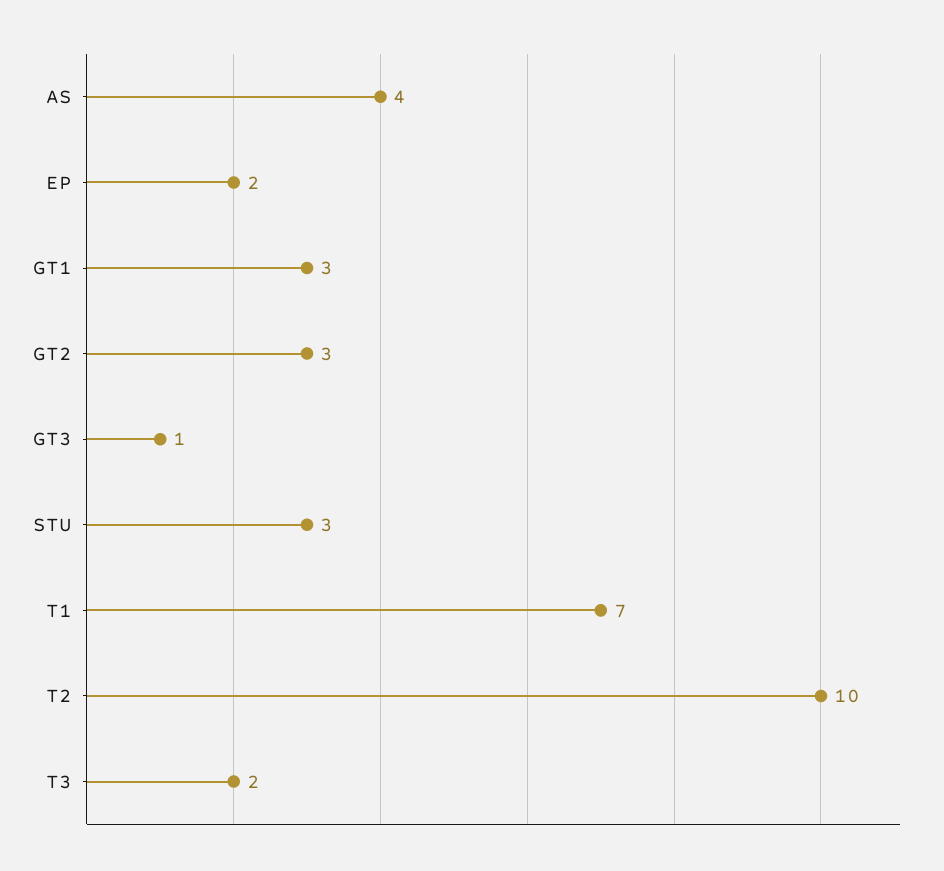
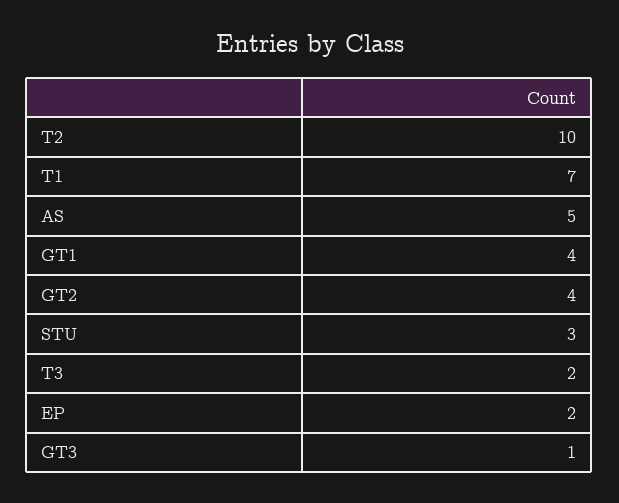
  {
-   "AS": 4,
+   "AS": 5,
    "EP": 2,
-   "GT1": 3,
+   "GT1": 4,
-   "GT2": 3,
+   "GT2": 4,
    "GT3": 1,
    "STU": 3,
    "T1": 7,
    "T2": 10,
    "T3": 2
  }

